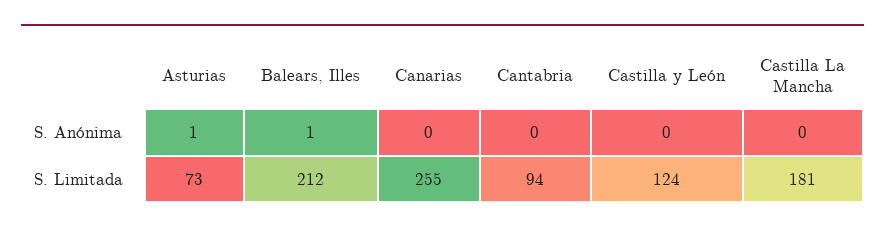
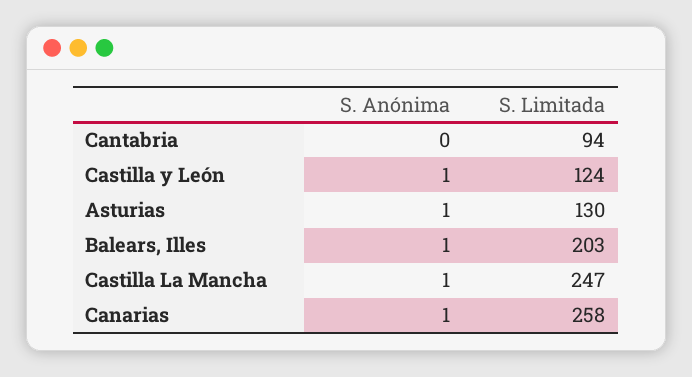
  {
    "Asturias": {
      "S. Anónima": 1,
-     "S. Limitada": 73
+     "S. Limitada": 130
    },
    "Balears, Illes": {
      "S. Anónima": 1,
-     "S. Limitada": 212
+     "S. Limitada": 203
    },
    "Canarias": {
-     "S. Anónima": 0,
+     "S. Anónima": 1,
-     "S. Limitada": 255
+     "S. Limitada": 258
    },
    "Cantabria": {
      "S. Anónima": 0,
      "S. Limitada": 94
    },
    "Castilla y León": {
-     "S. Anónima": 0,
+     "S. Anónima": 1,
      "S. Limitada": 124
    },
    "Castilla La Mancha": {
-     "S. Anónima": 0,
+     "S. Anónima": 1,
-     "S. Limitada": 181
+     "S. Limitada": 247
    }
  }

